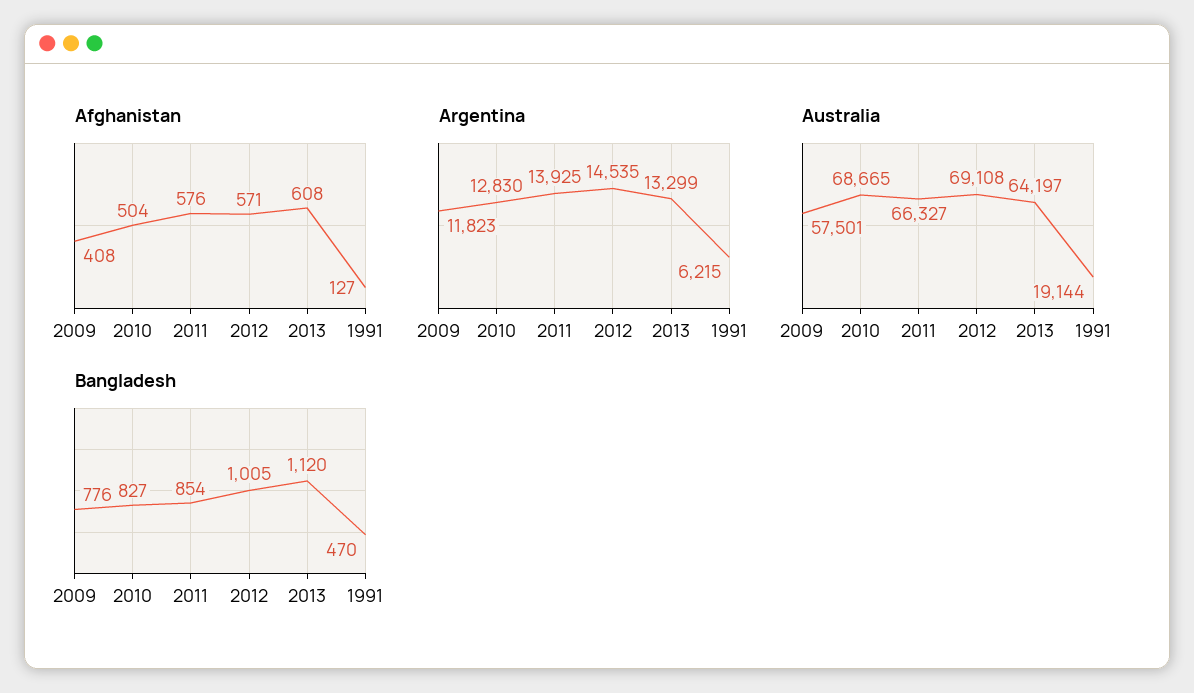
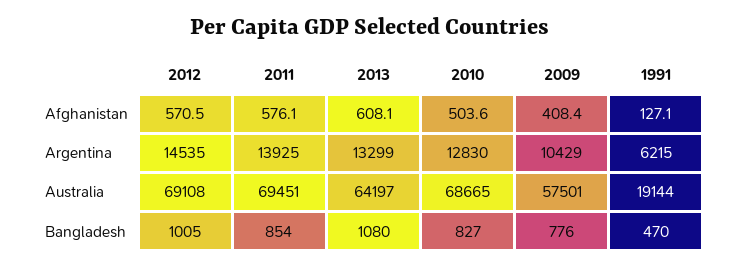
  {
    "Afghanistan": {
      "2009": 408.4,
      "2010": 503.6,
      "2011": 576.1,
      "2012": 570.5,
      "2013": 608.1,
      "1991": 127.1
    },
    "Argentina": {
-     "2009": 11823,
+     "2009": 10429,
      "2010": 12830,
      "2011": 13925,
      "2012": 14535,
      "2013": 13299,
      "1991": 6215
    },
    "Australia": {
      "2009": 57501,
      "2010": 68665,
-     "2011": 66327,
+     "2011": 69451,
      "2012": 69108,
      "2013": 64197,
      "1991": 19144
    },
    "Bangladesh": {
      "2009": 776,
      "2010": 827,
      "2011": 854,
      "2012": 1005,
-     "2013": 1120,
+     "2013": 1080,
      "1991": 470
    }
  }

